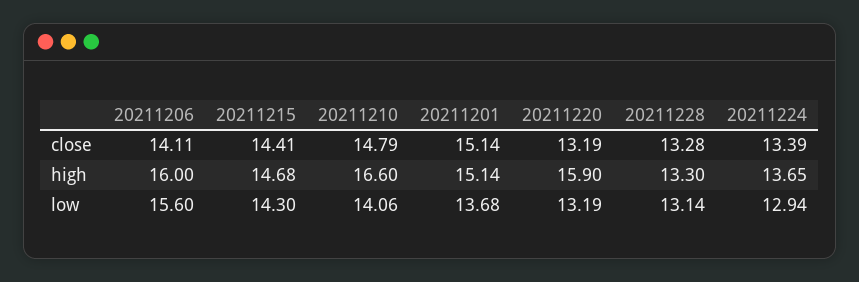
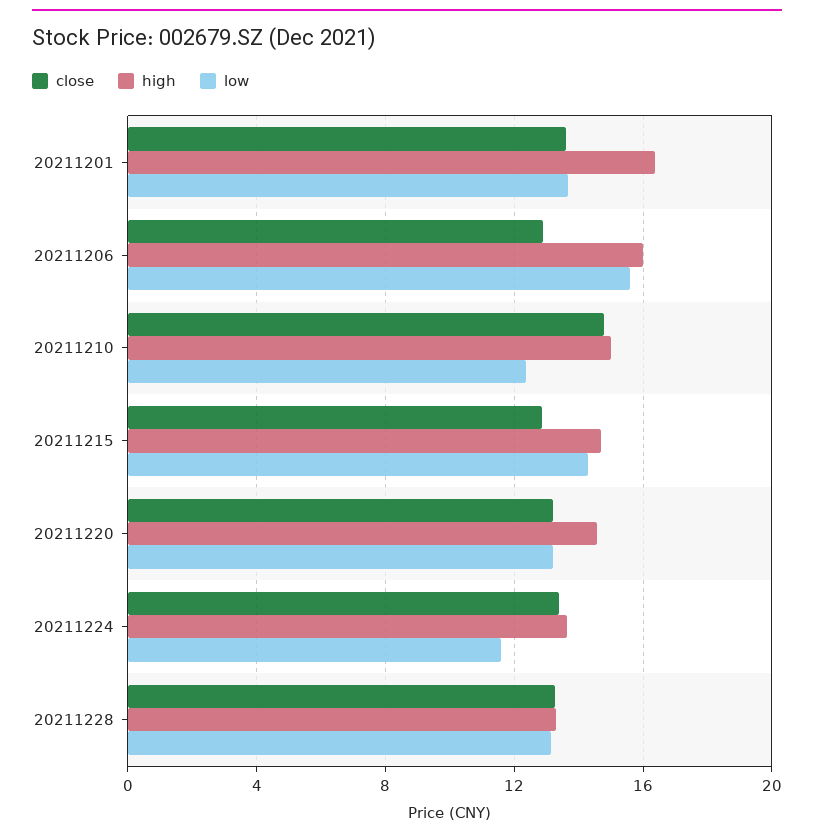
  {
    "close": {
-     "20211206": 14.11,
+     "20211206": 13,
-     "20211215": 14.41,
+     "20211215": 13,
      "20211210": 14.79,
-     "20211201": 15.14,
+     "20211201": 13.5,
      "20211220": 13.19,
      "20211228": 13.28,
      "20211224": 13.39
    },
    "high": {
      "20211206": 16,
      "20211215": 14.68,
-     "20211210": 16.6,
+     "20211210": 15,
-     "20211201": 15.14,
+     "20211201": 16.5,
-     "20211220": 15.9,
+     "20211220": 14.5,
      "20211228": 13.3,
      "20211224": 13.65
    },
    "low": {
      "20211206": 15.6,
      "20211215": 14.3,
-     "20211210": 14.06,
+     "20211210": 12.5,
      "20211201": 13.68,
      "20211220": 13.19,
      "20211228": 13.14,
-     "20211224": 12.94
+     "20211224": 11.5
    }
  }

